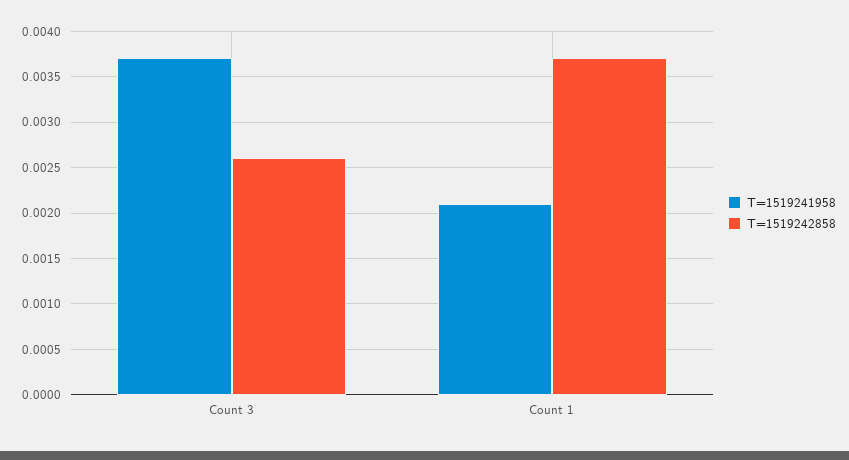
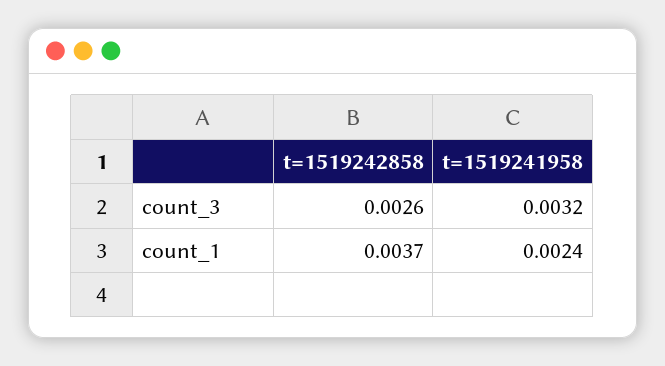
  {
    "T=1519241958": {
-     "Count 3": 0.0037,
+     "Count 3": 0.0032,
-     "Count 1": 0.0021
+     "Count 1": 0.0024
    },
    "T=1519242858": {
      "Count 3": 0.0026,
      "Count 1": 0.0037
    }
  }

